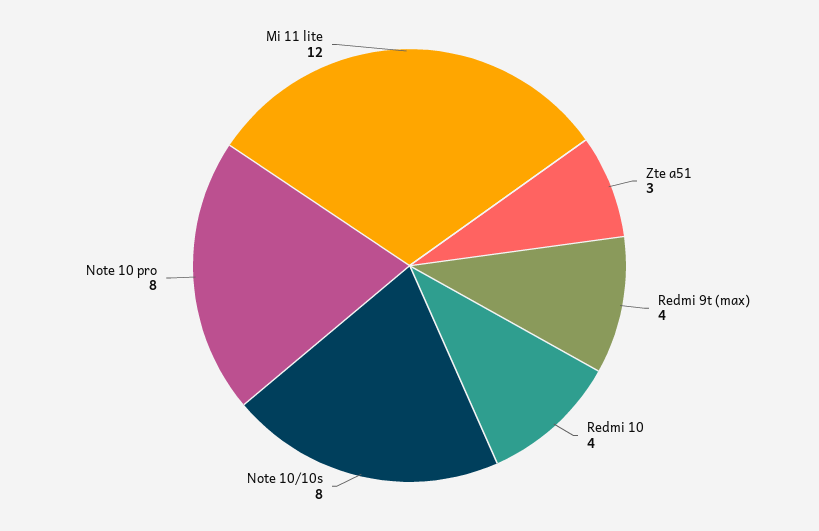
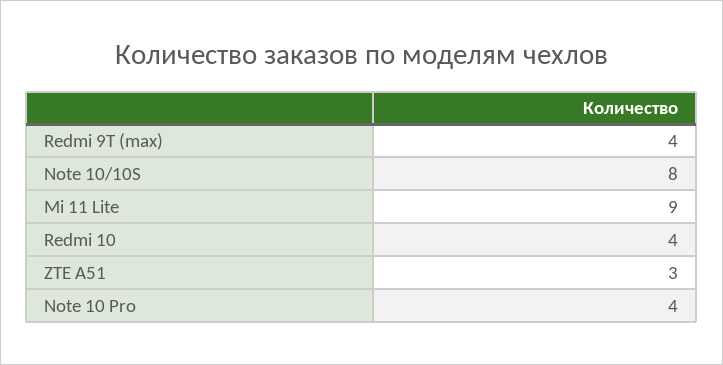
  {
    "Zte a51": 3,
    "Redmi 9t (max)": 4,
    "Redmi 10": 4,
    "Note 10/10s": 8,
-   "Note 10 pro": 8,
+   "Note 10 pro": 4,
-   "Mi 11 lite": 12
+   "Mi 11 lite": 9
  }

